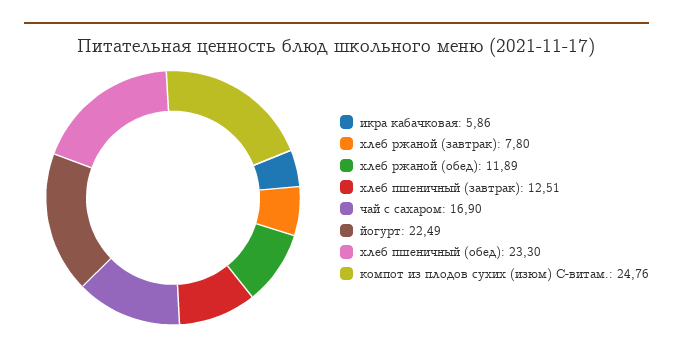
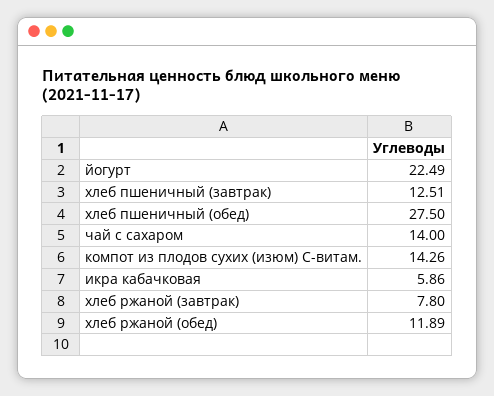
  {
    "икра кабачковая": 5.86,
    "хлеб ржаной (завтрак)": 7.8,
    "хлеб ржаной (обед)": 11.89,
    "хлеб пшеничный (завтрак)": 12.51,
-   "чай с сахаром": 16.9,
+   "чай с сахаром": 14,
    "йогурт": 22.49,
-   "хлеб пшеничный (обед)": 23.3,
+   "хлеб пшеничный (обед)": 27.5,
-   "компот из плодов сухих (изюм) С-витам.": 24.76
+   "компот из плодов сухих (изюм) С-витам.": 14.26
  }

